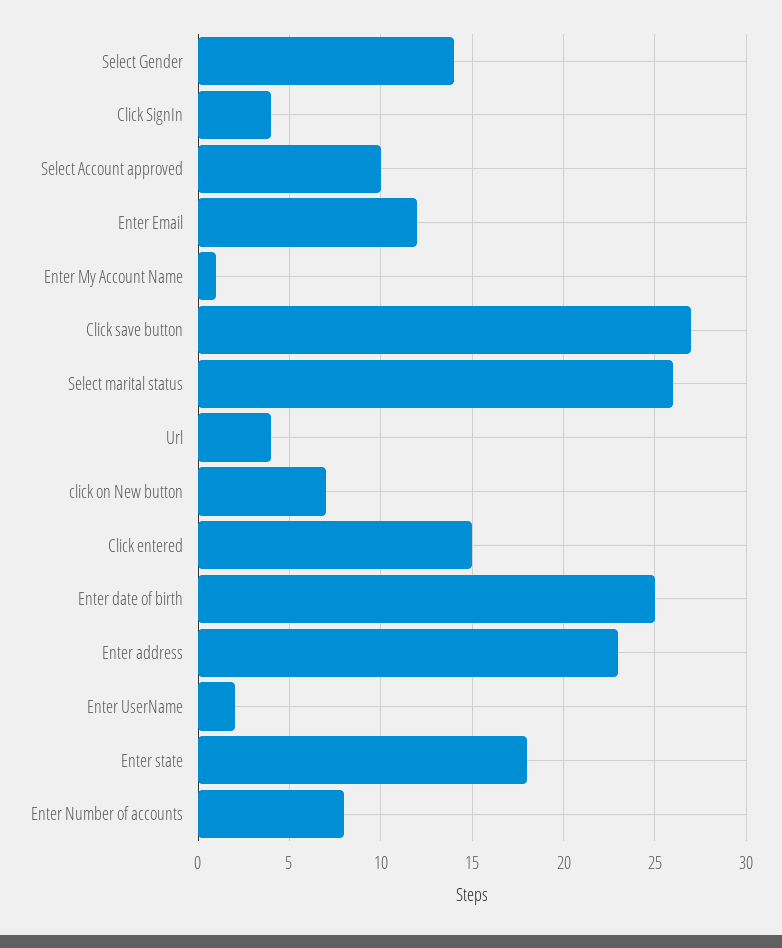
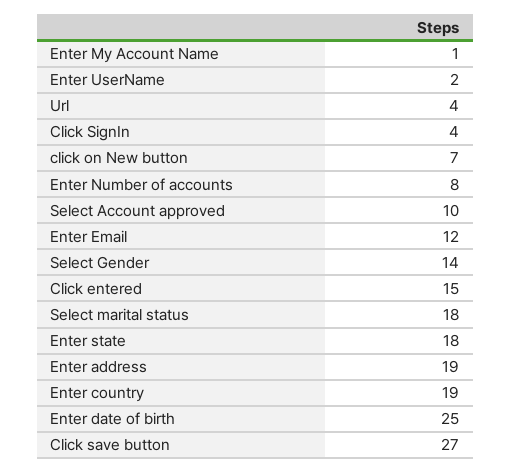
  {
    "Select Gender": 14,
    "Click SignIn": 4,
    "Select Account approved": 10,
    "Enter Email": 12,
    "Enter My Account Name": 1,
    "Click save button": 27,
-   "Select marital status": 26,
+   "Select marital status": 18,
    "Url": 4,
    "click on New button": 7,
    "Click entered": 15,
    "Enter date of birth": 25,
-   "Enter address": 23,
+   "Enter address": 19,
    "Enter UserName": 2,
    "Enter state": 18,
-   "Enter Number of accounts": 8
+   "Enter Number of accounts": 8,
+   "Enter country": 19
  }

